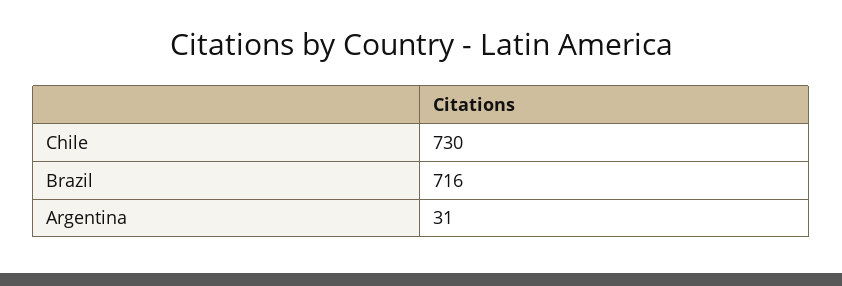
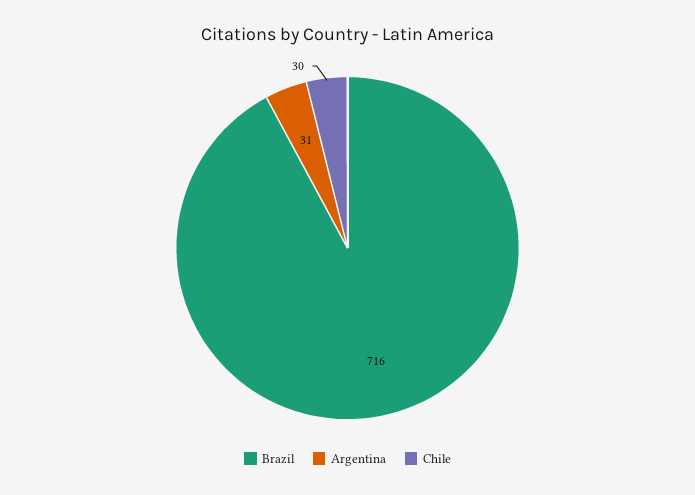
  {
-   "Chile": 730,
+   "Chile": 30,
    "Brazil": 716,
    "Argentina": 31
  }

